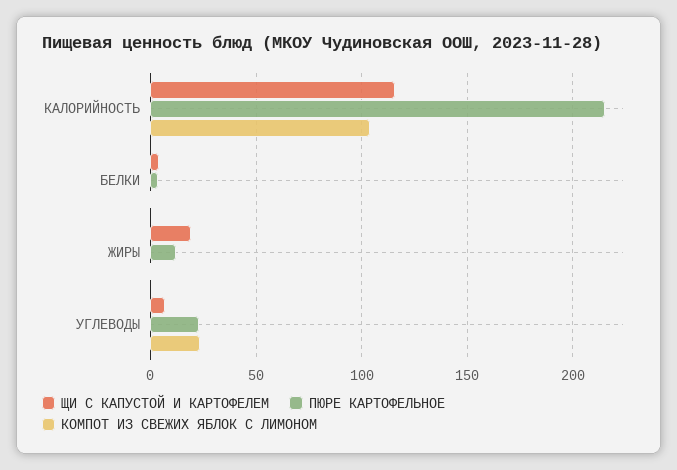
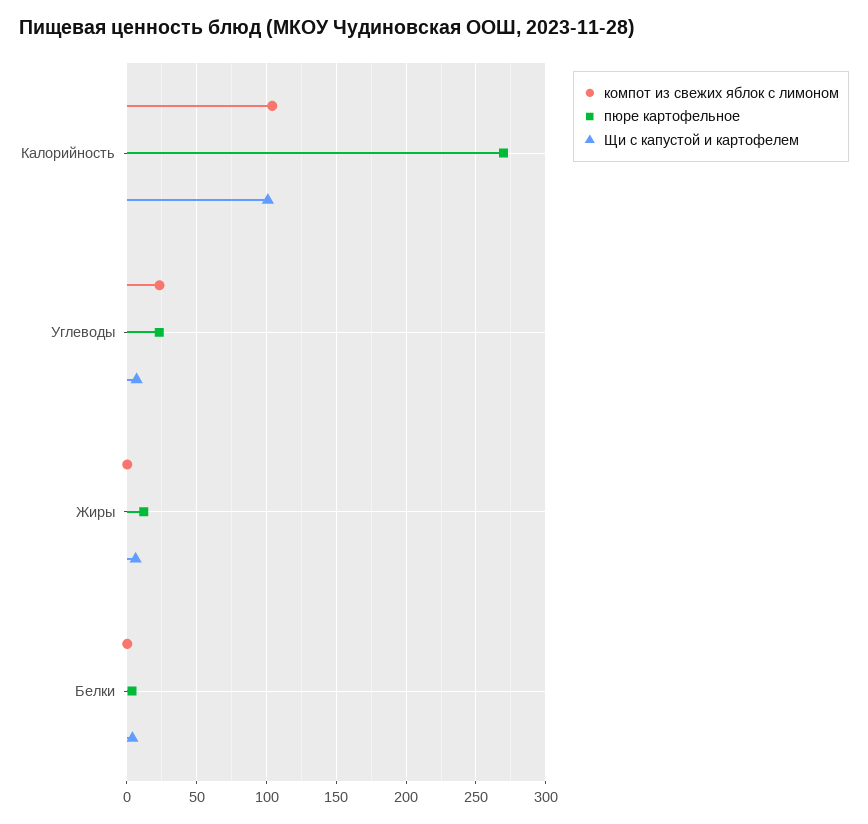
  {
    "ЩИ С КАПУСТОЙ И КАРТОФЕЛЕМ": {
-     "КАЛОРИЙНОСТЬ": 115,
+     "КАЛОРИЙНОСТЬ": 100,
      "БЕЛКИ": 5,
-     "ЖИРЫ": 20,
+     "ЖИРЫ": 5,
      "УГЛЕВОДЫ": 5
    },
    "ПЮРЕ КАРТОФЕЛЬНОЕ": {
-     "КАЛОРИЙНОСТЬ": 215,
+     "КАЛОРИЙНОСТЬ": 270,
      "БЕЛКИ": 5,
      "ЖИРЫ": 10,
      "УГЛЕВОДЫ": 25
    },
    "КОМПОТ ИЗ СВЕЖИХ ЯБЛОК С ЛИМОНОМ": {
      "КАЛОРИЙНОСТЬ": 105,
      "БЕЛКИ": 0,
      "ЖИРЫ": 0,
      "УГЛЕВОДЫ": 25
    }
  }

